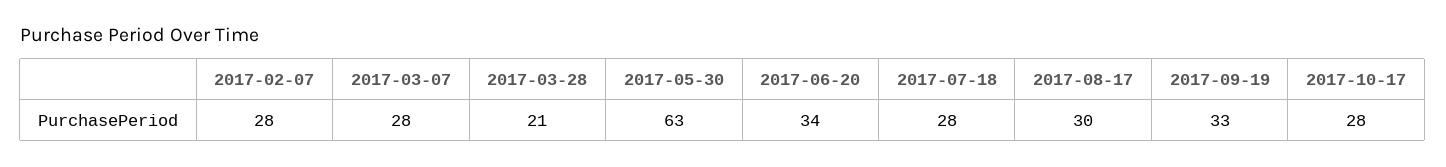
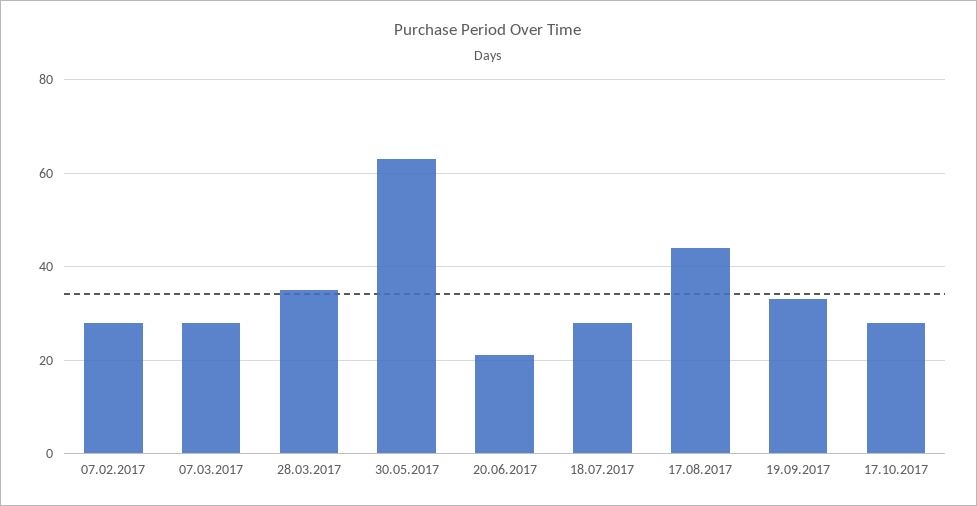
  {
    "2017-02-07": 28,
    "2017-03-07": 28,
-   "2017-03-28": 21,
+   "2017-03-28": 35,
    "2017-05-30": 63,
-   "2017-06-20": 34,
+   "2017-06-20": 20,
    "2017-07-18": 28,
-   "2017-08-17": 30,
+   "2017-08-17": 45,
    "2017-09-19": 33,
    "2017-10-17": 28
  }

